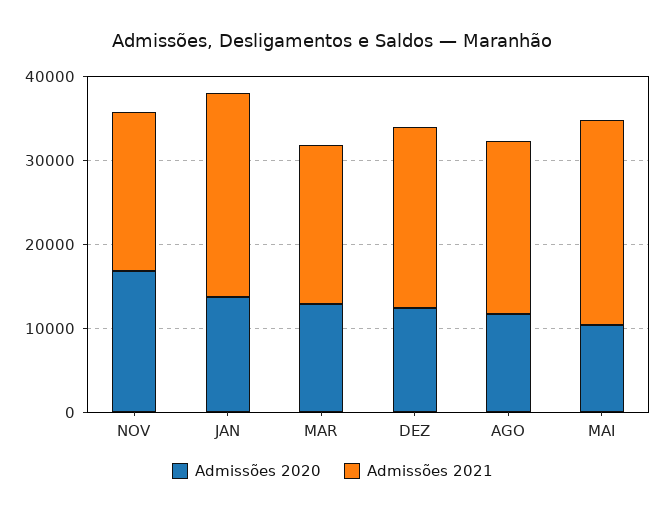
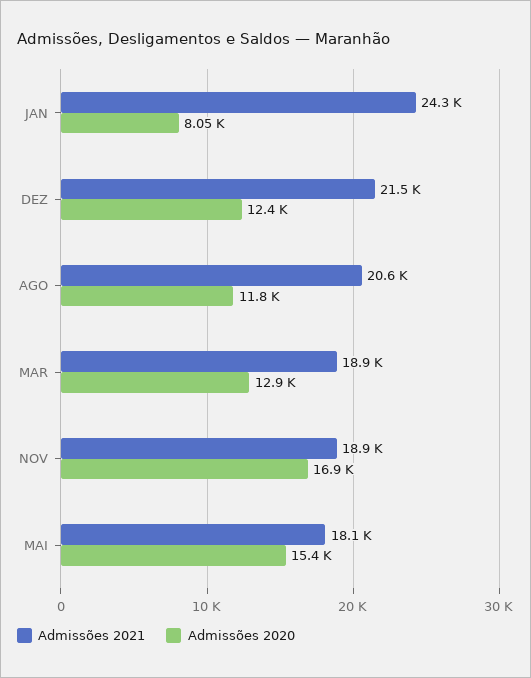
  {
    "Admissões 2020": {
      "NOV": 16900,
-     "JAN": 14000,
+     "JAN": 8050,
      "MAR": 12900,
      "DEZ": 12400,
      "AGO": 11800,
-     "MAI": 10000
+     "MAI": 15400
    },
    "Admissões 2021": {
      "NOV": 18900,
      "JAN": 24300,
      "MAR": 18900,
      "DEZ": 21500,
      "AGO": 20600,
-     "MAI": 24000
+     "MAI": 18100
    }
  }

